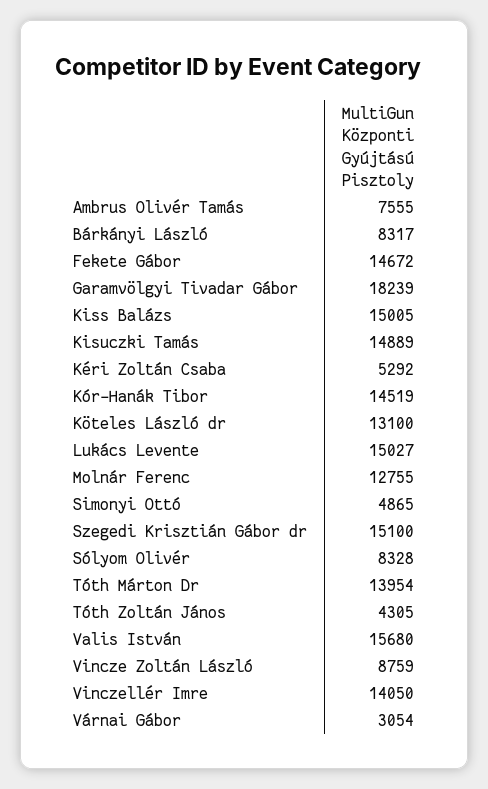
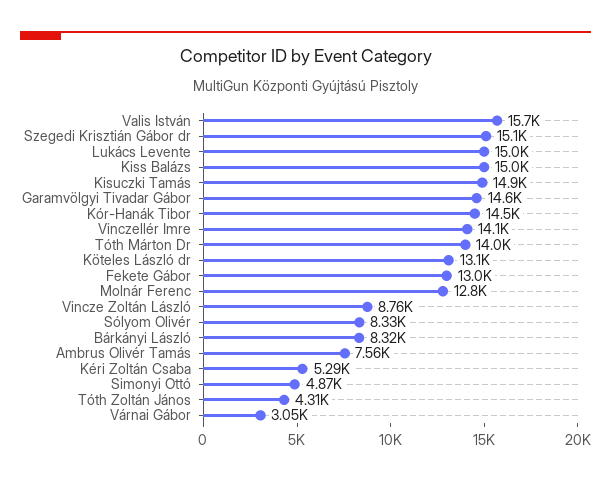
  {
    "Ambrus Olivér Tamás": 7555,
    "Bárkányi László": 8317,
-   "Fekete Gábor": 14672,
+   "Fekete Gábor": 13000,
-   "Garamvölgyi Tivadar Gábor": 18239,
+   "Garamvölgyi Tivadar Gábor": 14600,
    "Kiss Balázs": 15005,
    "Kisuczki Tamás": 14889,
    "Kéri Zoltán Csaba": 5292,
    "Kór-Hanák Tibor": 14519,
    "Köteles László dr": 13100,
    "Lukács Levente": 15027,
    "Molnár Ferenc": 12755,
    "Simonyi Ottó": 4865,
    "Szegedi Krisztián Gábor dr": 15100,
    "Sólyom Olivér": 8328,
    "Tóth Márton Dr": 13954,
    "Tóth Zoltán János": 4305,
    "Valis István": 15680,
    "Vincze Zoltán László": 8759,
    "Vinczellér Imre": 14050,
    "Várnai Gábor": 3054
  }

